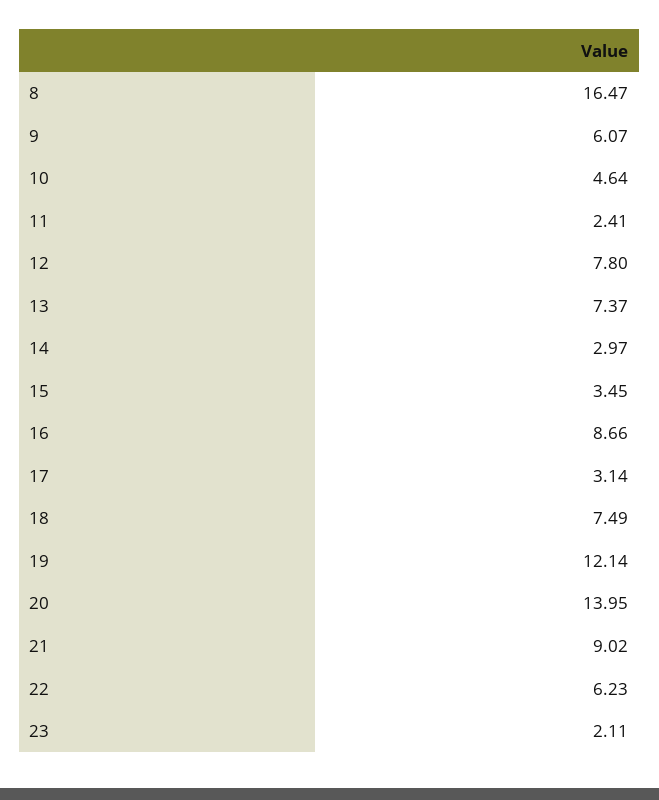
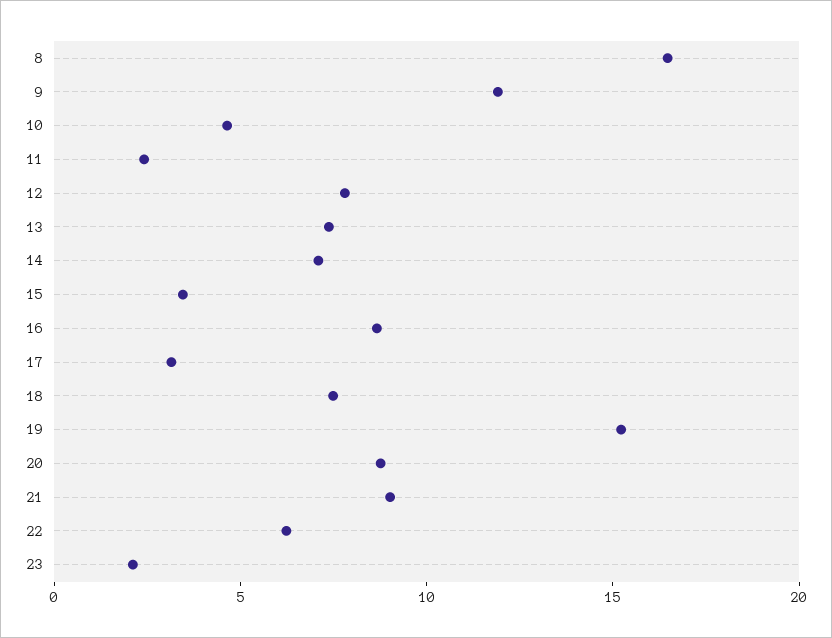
  {
    "8": 16.47,
-   "9": 6.07,
+   "9": 12,
    "10": 4.64,
    "11": 2.41,
    "12": 7.8,
    "13": 7.37,
-   "14": 2.97,
+   "14": 7,
    "15": 3.45,
    "16": 8.66,
    "17": 3.14,
    "18": 7.49,
-   "19": 12.14,
+   "19": 15,
-   "20": 13.95,
+   "20": 9,
    "21": 9.02,
    "22": 6.23,
    "23": 2.11
  }

